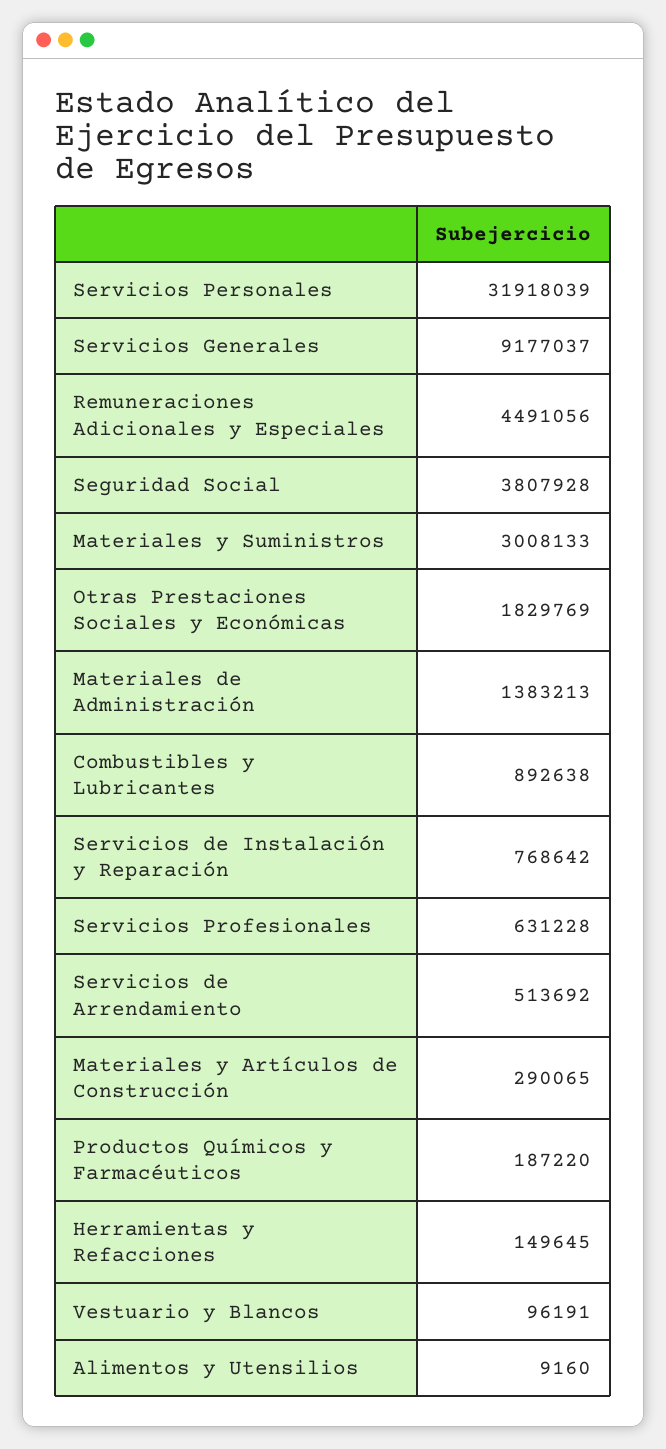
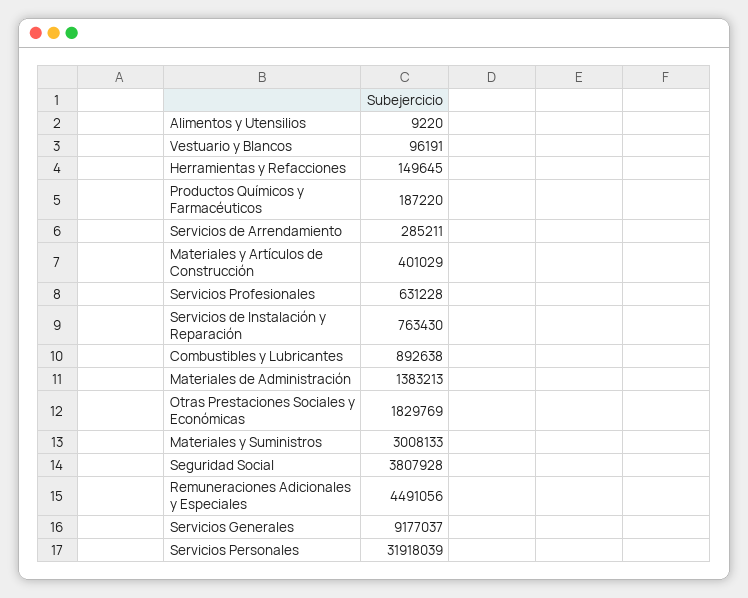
  {
    "Servicios Personales": 31918039,
    "Servicios Generales": 9177037,
    "Remuneraciones Adicionales y Especiales": 4491056,
    "Seguridad Social": 3807928,
    "Materiales y Suministros": 3008133,
    "Otras Prestaciones Sociales y Económicas": 1829769,
    "Materiales de Administración": 1383213,
    "Combustibles y Lubricantes": 892638,
-   "Servicios de Instalación y Reparación": 768642,
+   "Servicios de Instalación y Reparación": 763430,
    "Servicios Profesionales": 631228,
-   "Servicios de Arrendamiento": 513692,
+   "Servicios de Arrendamiento": 285211,
-   "Materiales y Artículos de Construcción": 290065,
+   "Materiales y Artículos de Construcción": 401029,
    "Productos Químicos y Farmacéuticos": 187220,
    "Herramientas y Refacciones": 149645,
    "Vestuario y Blancos": 96191,
-   "Alimentos y Utensilios": 9160
+   "Alimentos y Utensilios": 9220
  }

